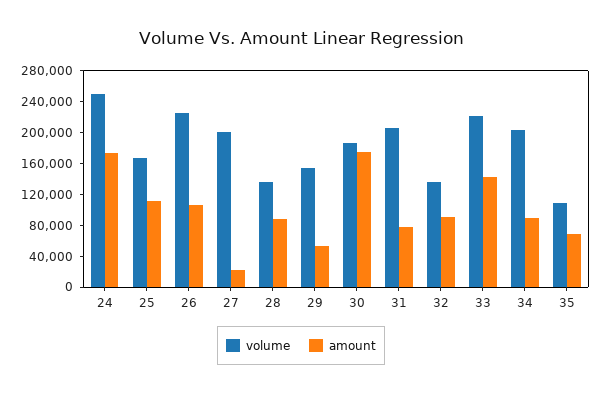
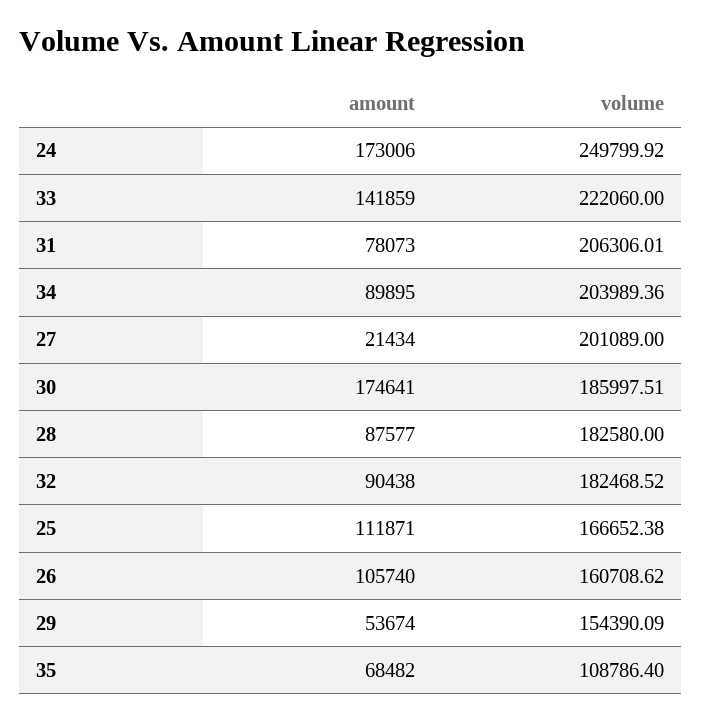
  {
    "volume": {
      "24": 249799.92,
      "25": 166652.38,
-     "26": 220000,
+     "26": 160708.62,
      "27": 201089,
-     "28": 140000,
+     "28": 182580,
      "29": 154390.09,
      "30": 185997.51,
      "31": 206306.01,
-     "32": 140000,
+     "32": 182468.52,
      "33": 222060,
      "34": 203989.36,
      "35": 108786.4
    },
    "amount": {
      "24": 173006,
      "25": 111871,
      "26": 105740,
      "27": 21434,
      "28": 87577,
      "29": 53674,
      "30": 174641,
      "31": 78073,
      "32": 90438,
      "33": 141859,
      "34": 89895,
      "35": 68482
    }
  }

